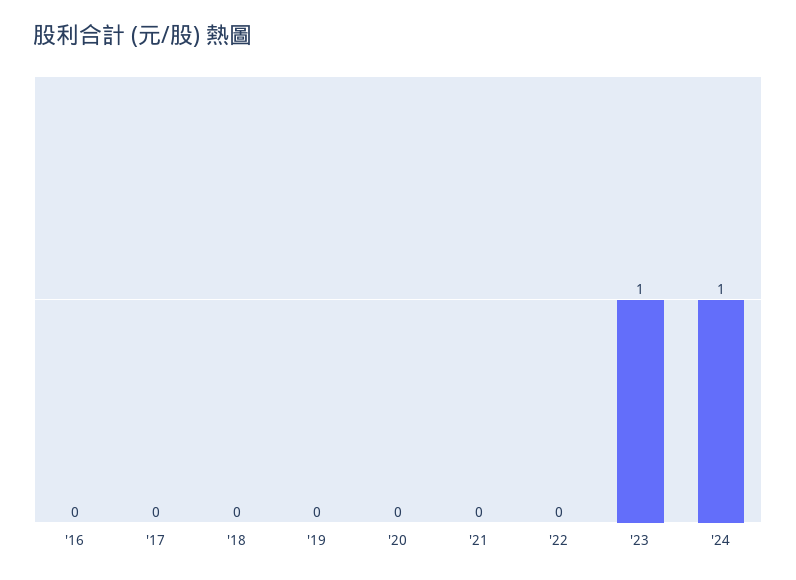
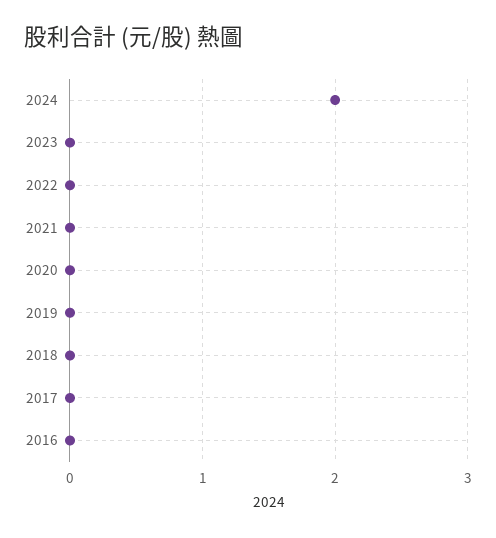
  {
    "'16": 0,
    "'17": 0,
    "'18": 0,
    "'19": 0,
    "'20": 0,
    "'21": 0,
    "'22": 0,
-   "'23": 1,
+   "'23": 0,
-   "'24": 1
+   "'24": 2
  }

